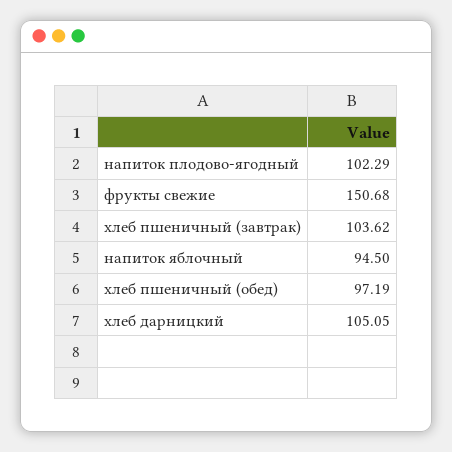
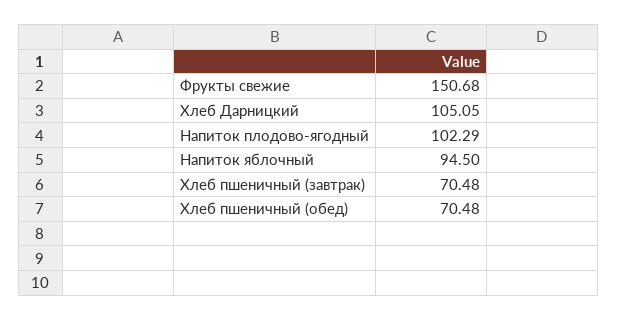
  {
    "напиток плодово-ягодный": 102.29,
    "фрукты свежие": 150.68,
-   "хлеб пшеничный (завтрак)": 103.62,
+   "хлеб пшеничный (завтрак)": 70.48,
    "напиток яблочный": 94.5,
-   "хлеб пшеничный (обед)": 97.19,
+   "хлеб пшеничный (обед)": 70.48,
    "хлеб дарницкий": 105.05
  }

